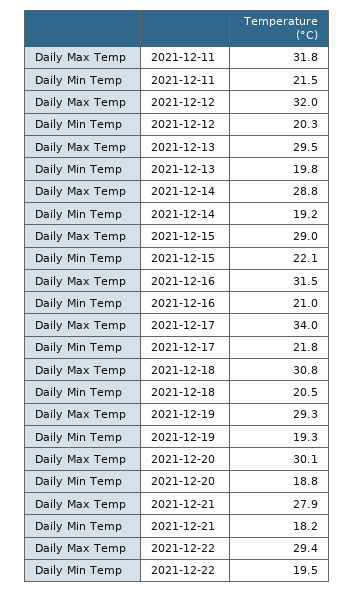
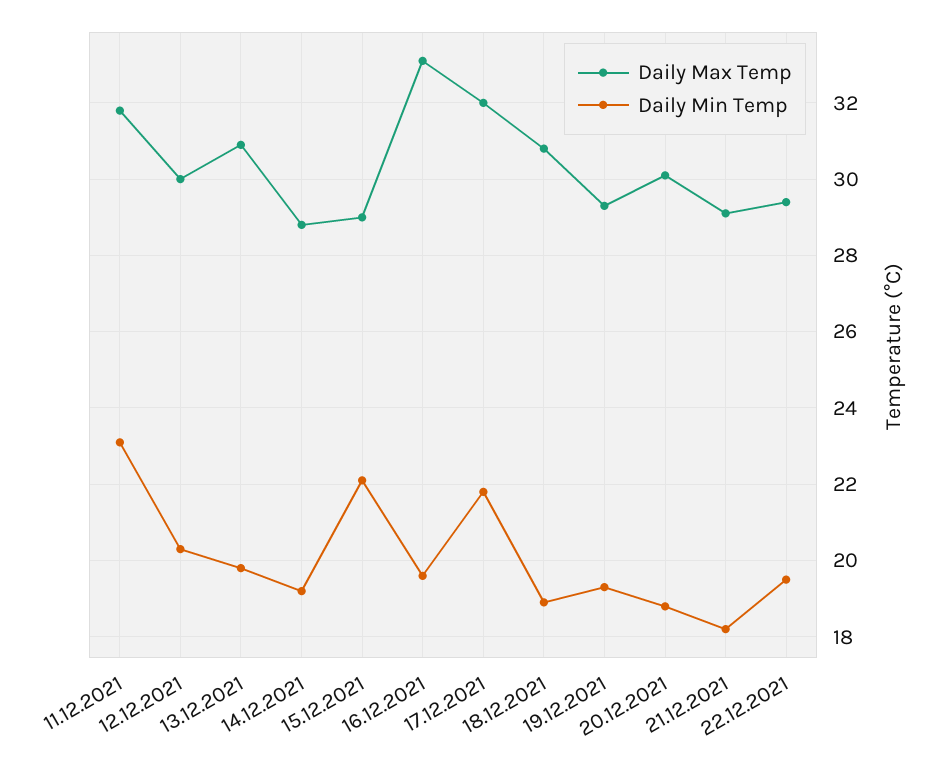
  {
    "Daily Max Temp": {
      "2021-12-11": 31.8,
-     "2021-12-12": 32,
+     "2021-12-12": 30,
-     "2021-12-13": 29.5,
+     "2021-12-13": 31,
      "2021-12-14": 28.8,
      "2021-12-15": 29,
-     "2021-12-16": 31.5,
+     "2021-12-16": 33,
-     "2021-12-17": 34,
+     "2021-12-17": 32,
      "2021-12-18": 30.8,
      "2021-12-19": 29.3,
      "2021-12-20": 30.1,
-     "2021-12-21": 27.9,
+     "2021-12-21": 29,
      "2021-12-22": 29.4
    },
    "Daily Min Temp": {
-     "2021-12-11": 21.5,
+     "2021-12-11": 23,
      "2021-12-12": 20.3,
      "2021-12-13": 19.8,
      "2021-12-14": 19.2,
      "2021-12-15": 22.1,
-     "2021-12-16": 21,
+     "2021-12-16": 19.5,
      "2021-12-17": 21.8,
-     "2021-12-18": 20.5,
+     "2021-12-18": 19,
      "2021-12-19": 19.3,
      "2021-12-20": 18.8,
      "2021-12-21": 18.2,
      "2021-12-22": 19.5
    }
  }

